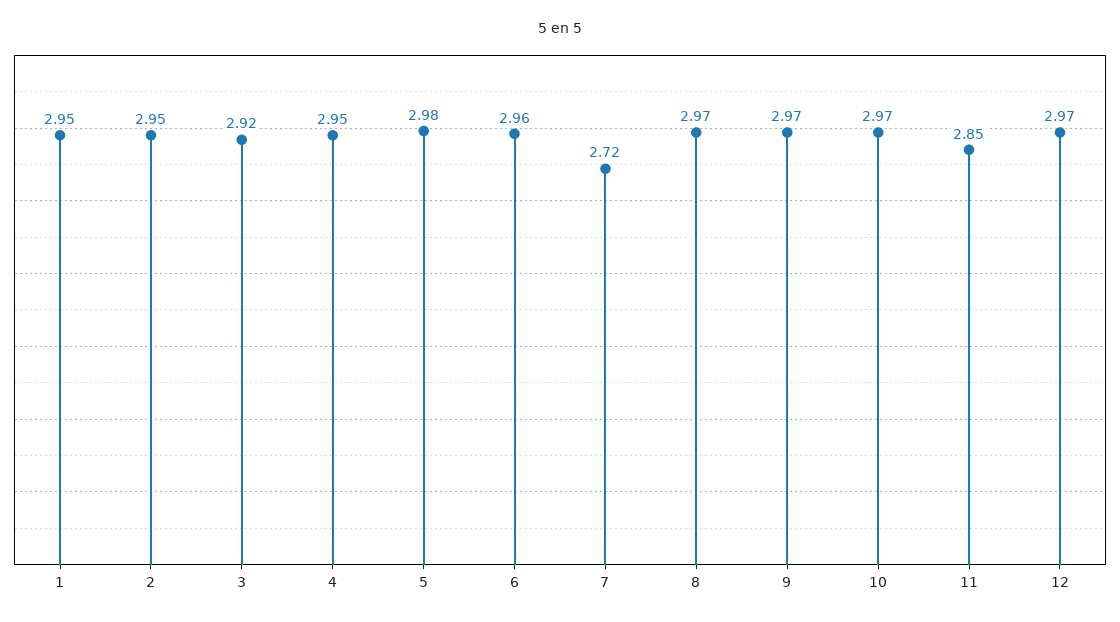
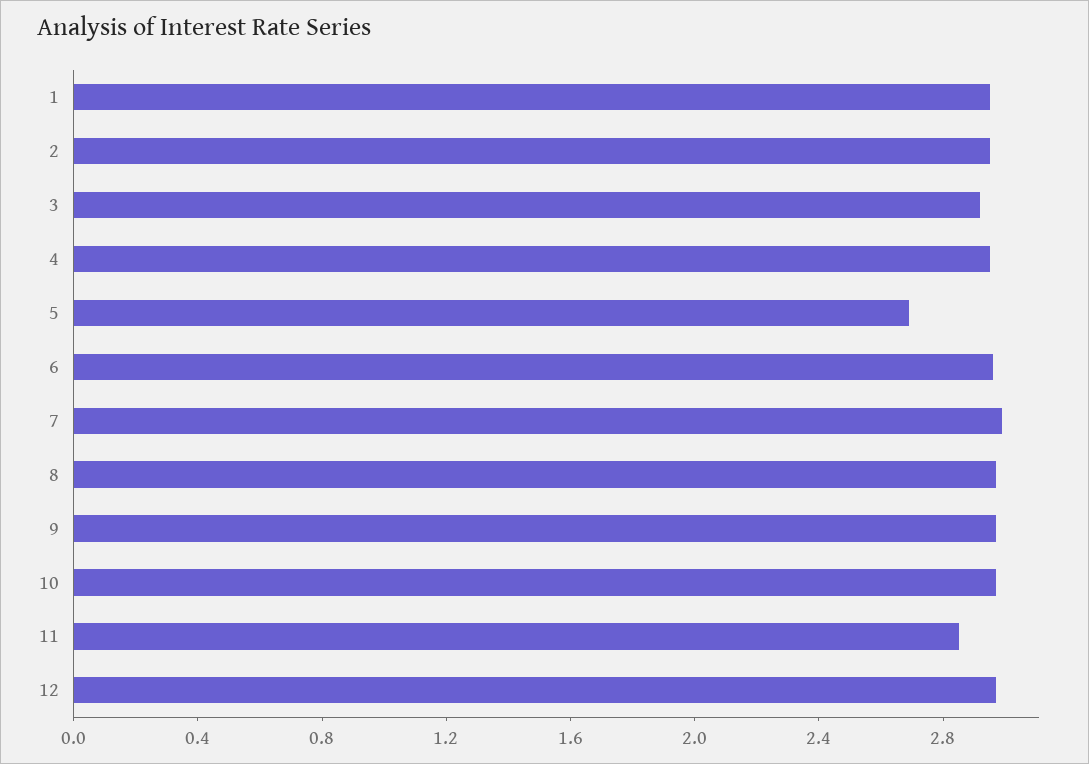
  {
    "1": 2.95,
    "2": 2.95,
    "3": 2.92,
    "4": 2.95,
-   "5": 2.98,
+   "5": 2.7,
    "6": 2.96,
-   "7": 2.72,
+   "7": 3,
    "8": 2.97,
    "9": 2.97,
    "10": 2.97,
    "11": 2.85,
    "12": 2.97
  }

